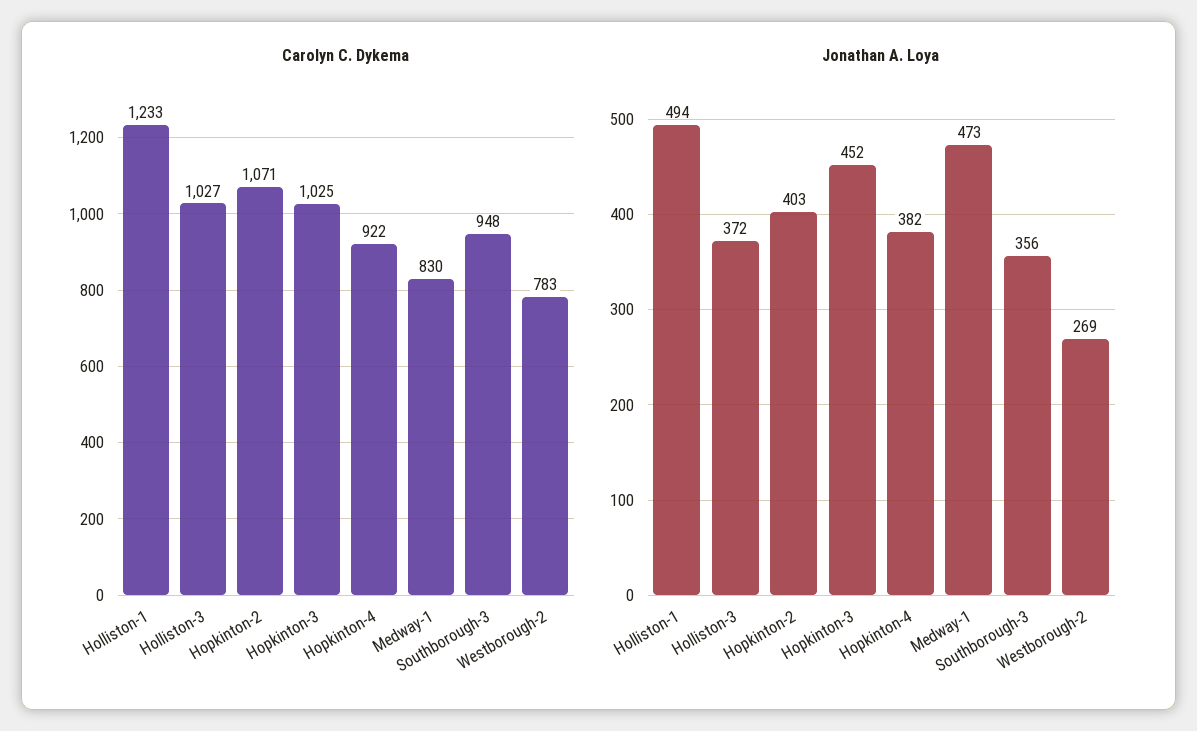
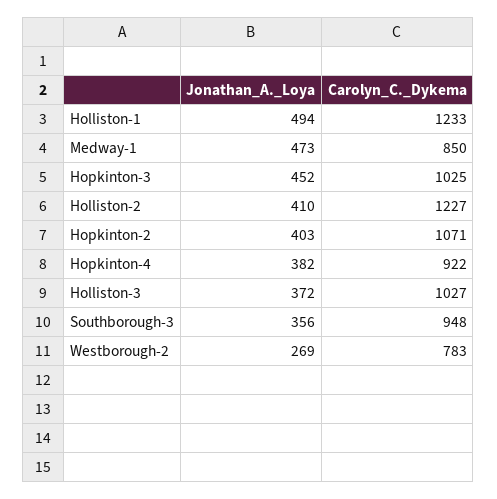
  {
    "Carolyn C. Dykema": {
      "Holliston-1": 1233,
      "Holliston-3": 1027,
      "Hopkinton-2": 1071,
      "Hopkinton-3": 1025,
      "Hopkinton-4": 922,
-     "Medway-1": 830,
+     "Medway-1": 850,
      "Southborough-3": 948,
-     "Westborough-2": 783
+     "Westborough-2": 783,
+     "Holliston-2": 1227
    },
    "Jonathan A. Loya": {
      "Holliston-1": 494,
      "Holliston-3": 372,
      "Hopkinton-2": 403,
      "Hopkinton-3": 452,
      "Hopkinton-4": 382,
      "Medway-1": 473,
      "Southborough-3": 356,
-     "Westborough-2": 269
+     "Westborough-2": 269,
+     "Holliston-2": 410
    }
  }

